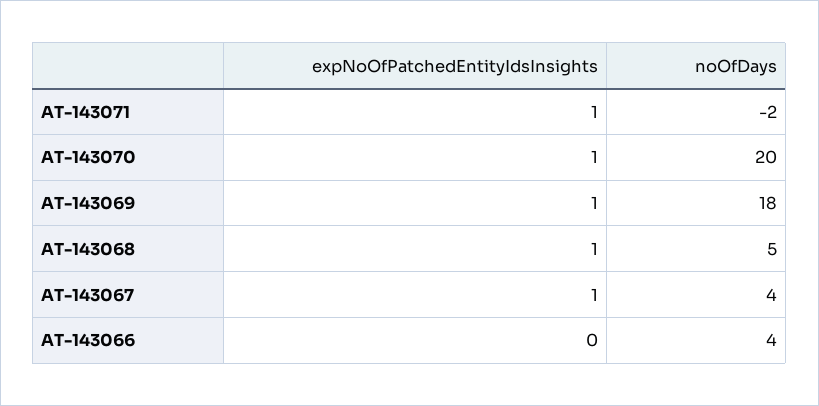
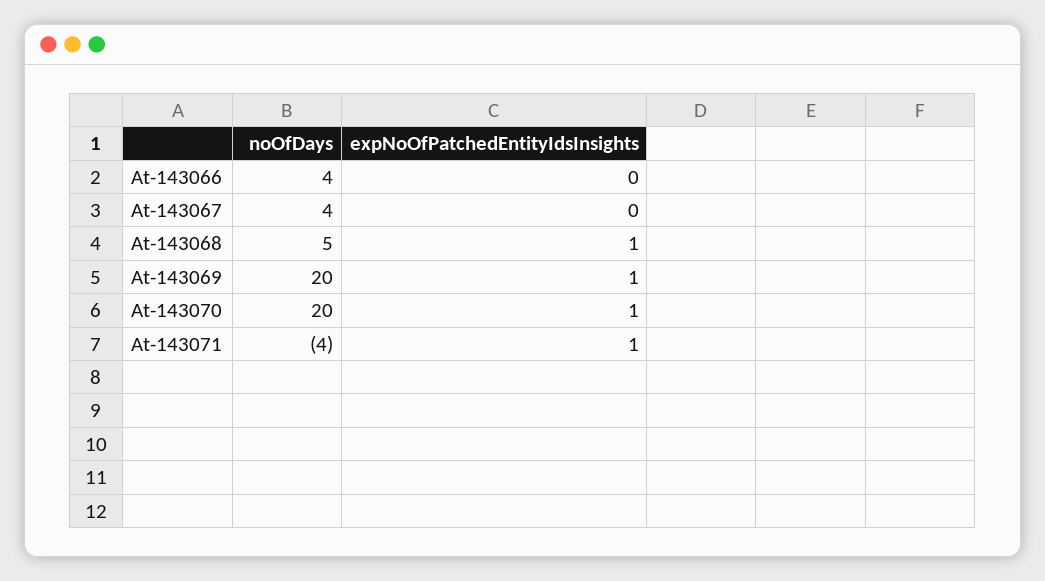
  {
    "expNoOfPatchedEntityIdsInsights": {
      "AT-143071": 1,
      "AT-143070": 1,
      "AT-143069": 1,
      "AT-143068": 1,
-     "AT-143067": 1,
+     "AT-143067": 0,
      "AT-143066": 0
    },
    "noOfDays": {
-     "AT-143071": -2,
+     "AT-143071": -4,
      "AT-143070": 20,
-     "AT-143069": 18,
+     "AT-143069": 20,
      "AT-143068": 5,
      "AT-143067": 4,
      "AT-143066": 4
    }
  }

